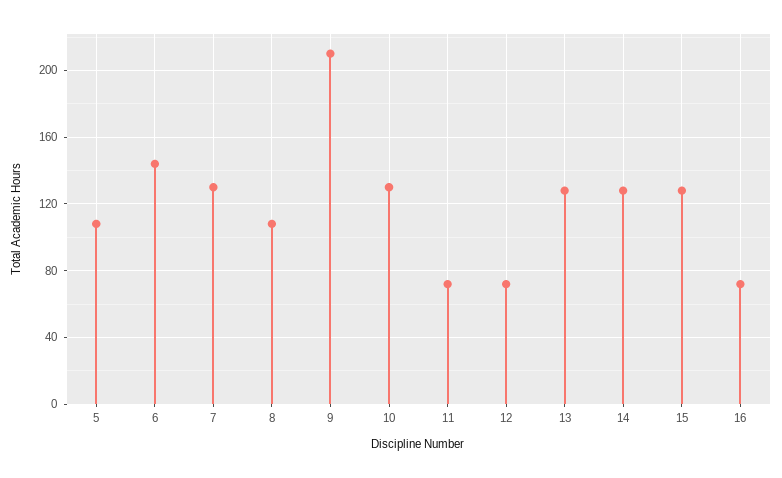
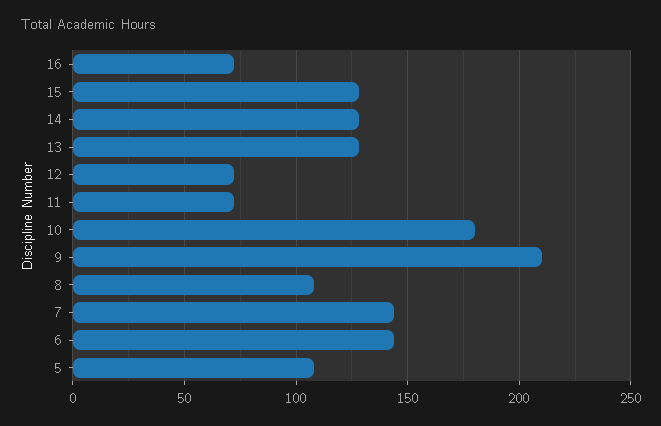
  {
    "5": 110,
    "6": 145,
-   "7": 130,
+   "7": 145,
    "8": 110,
    "9": 210,
-   "10": 130,
+   "10": 180,
    "11": 70,
    "12": 70,
    "13": 130,
    "14": 130,
    "15": 130,
    "16": 70
  }

